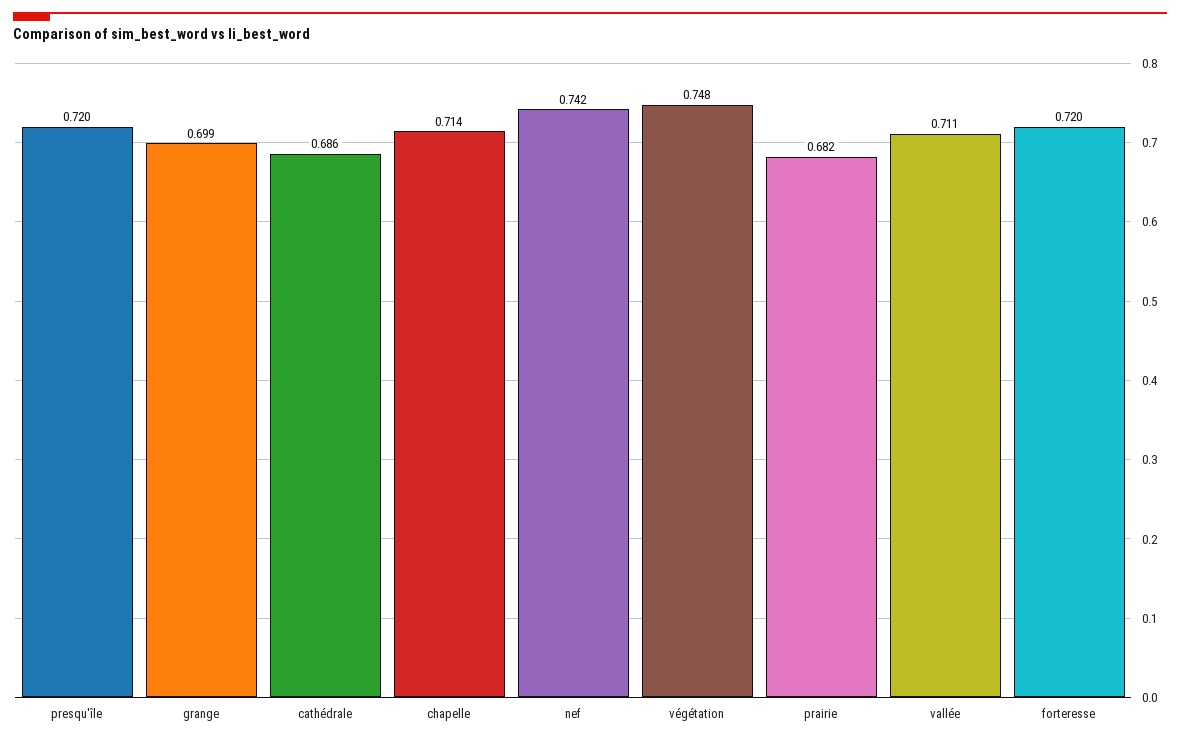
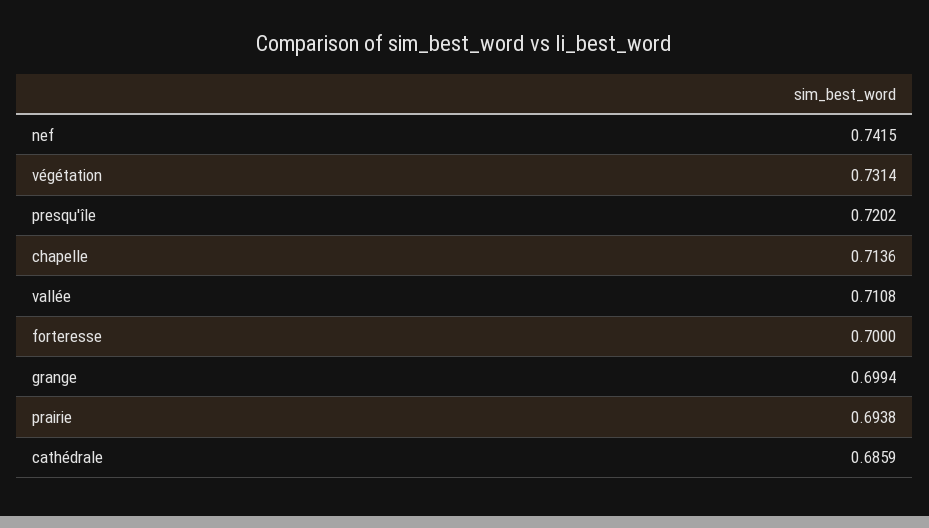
  {
    "presqu'île": 0.7202,
    "grange": 0.6994,
    "cathédrale": 0.6859,
    "chapelle": 0.7136,
    "nef": 0.7415,
-   "végétation": 0.748,
+   "végétation": 0.7314,
-   "prairie": 0.682,
+   "prairie": 0.6938,
    "vallée": 0.7108,
-   "forteresse": 0.72
+   "forteresse": 0.7
  }

